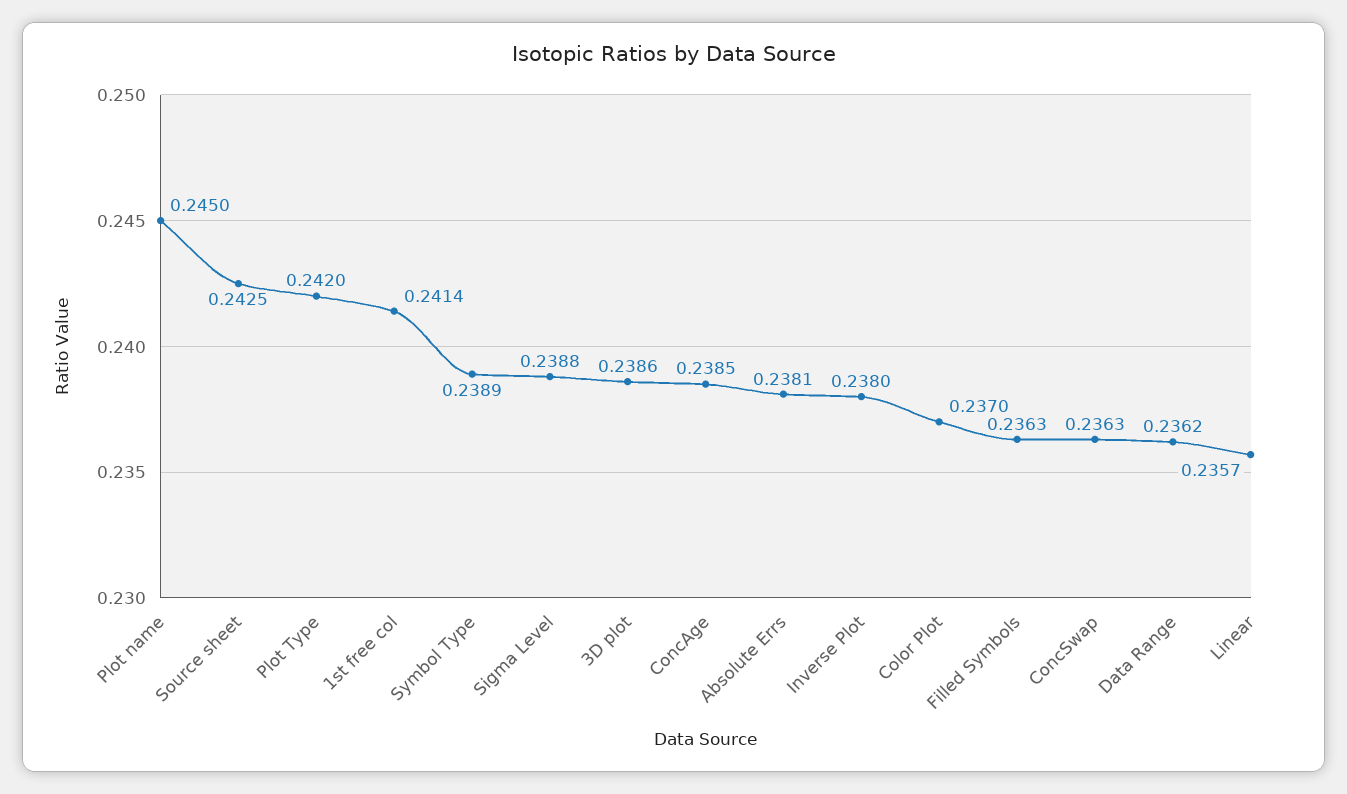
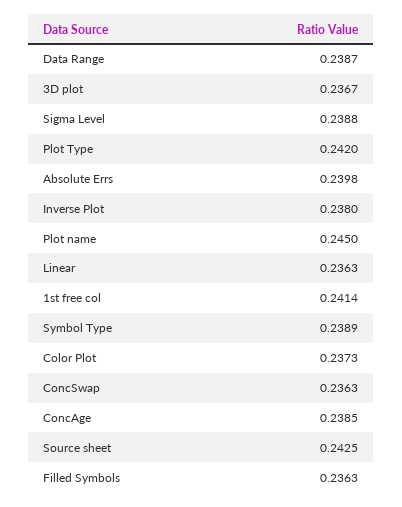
  {
    "Plot name": 0.245,
    "Source sheet": 0.2425,
    "Plot Type": 0.242,
    "1st free col": 0.2414,
    "Symbol Type": 0.2389,
    "Sigma Level": 0.2388,
-   "3D plot": 0.2386,
+   "3D plot": 0.2367,
    "ConcAge": 0.2385,
-   "Absolute Errs": 0.2381,
+   "Absolute Errs": 0.2398,
    "Inverse Plot": 0.238,
-   "Color Plot": 0.237,
+   "Color Plot": 0.2373,
    "Filled Symbols": 0.2363,
    "ConcSwap": 0.2363,
-   "Data Range": 0.2362,
+   "Data Range": 0.2387,
-   "Linear": 0.2357
+   "Linear": 0.2363
  }

